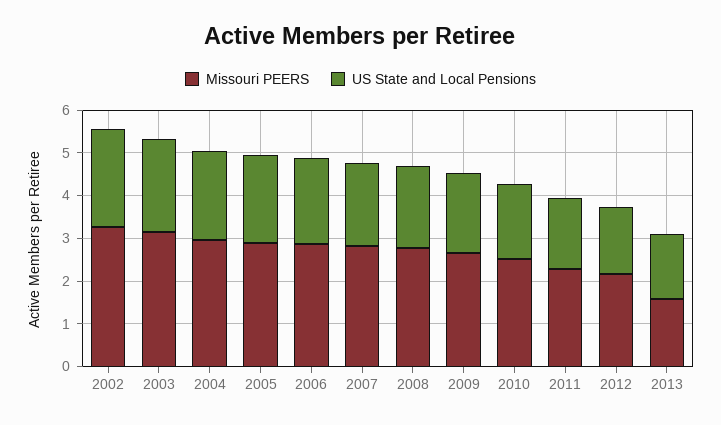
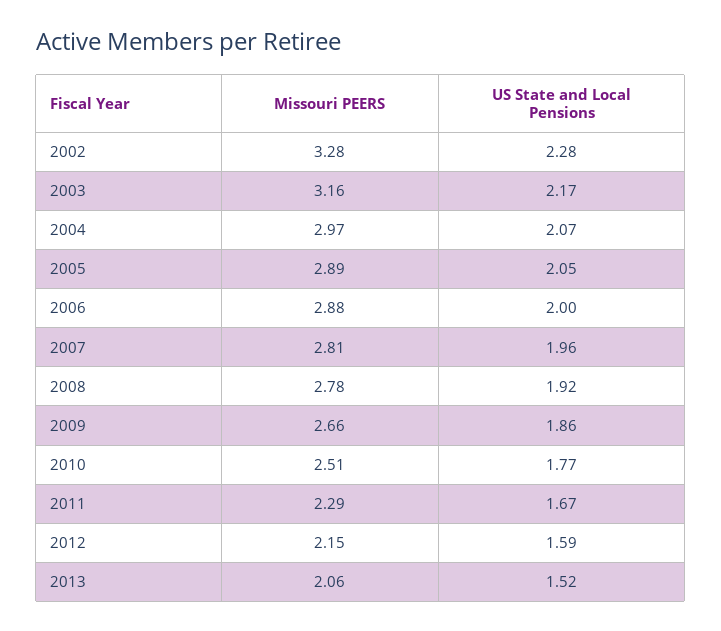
  {
    "Missouri PEERS": {
      "2002": 3.28,
      "2003": 3.16,
      "2004": 2.97,
      "2005": 2.89,
      "2006": 2.88,
      "2007": 2.81,
      "2008": 2.78,
      "2009": 2.66,
      "2010": 2.51,
      "2011": 2.29,
      "2012": 2.15,
-     "2013": 1.6
+     "2013": 2.06
    },
    "US State and Local Pensions": {
      "2002": 2.28,
      "2003": 2.17,
      "2004": 2.07,
      "2005": 2.05,
      "2006": 2,
      "2007": 1.96,
      "2008": 1.92,
      "2009": 1.86,
      "2010": 1.77,
      "2011": 1.67,
      "2012": 1.59,
      "2013": 1.52
    }
  }

